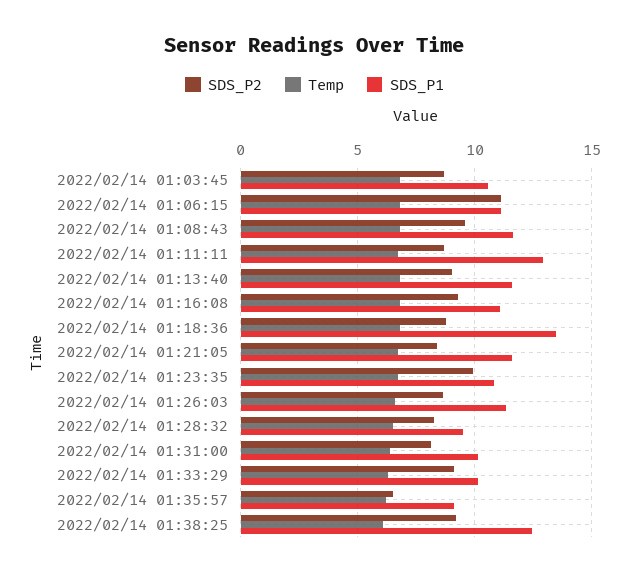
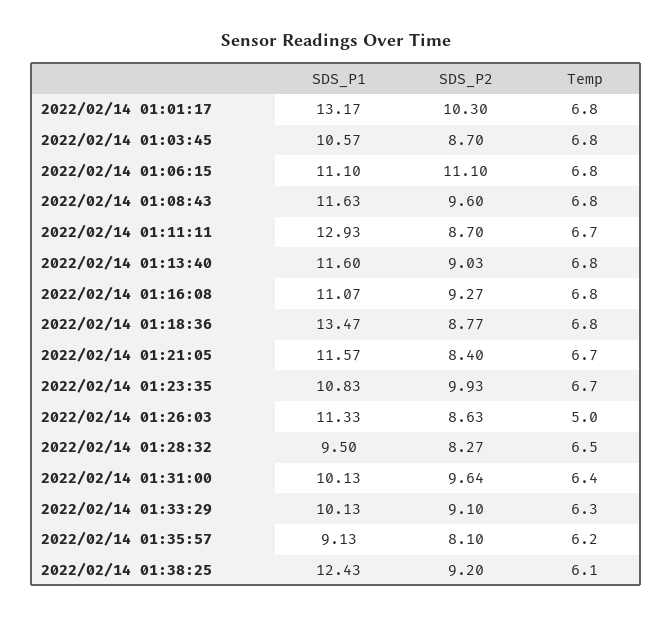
  {
    "SDS_P2": {
      "2022/02/14 01:03:45": 8.7,
      "2022/02/14 01:06:15": 11.1,
      "2022/02/14 01:08:43": 9.6,
      "2022/02/14 01:11:11": 8.7,
      "2022/02/14 01:13:40": 9.03,
      "2022/02/14 01:16:08": 9.27,
      "2022/02/14 01:18:36": 8.77,
      "2022/02/14 01:21:05": 8.4,
      "2022/02/14 01:23:35": 9.93,
      "2022/02/14 01:26:03": 8.63,
      "2022/02/14 01:28:32": 8.27,
-     "2022/02/14 01:31:00": 8,
+     "2022/02/14 01:31:00": 9.64,
      "2022/02/14 01:33:29": 9.1,
-     "2022/02/14 01:35:57": 6.5,
+     "2022/02/14 01:35:57": 8.1,
-     "2022/02/14 01:38:25": 9.2
+     "2022/02/14 01:38:25": 9.2,
+     "2022/02/14 01:01:17": 10.3
    },
    "Temp": {
      "2022/02/14 01:03:45": 6.8,
      "2022/02/14 01:06:15": 6.8,
      "2022/02/14 01:08:43": 6.8,
      "2022/02/14 01:11:11": 6.7,
      "2022/02/14 01:13:40": 6.8,
      "2022/02/14 01:16:08": 6.8,
      "2022/02/14 01:18:36": 6.8,
      "2022/02/14 01:21:05": 6.7,
      "2022/02/14 01:23:35": 6.7,
-     "2022/02/14 01:26:03": 6.5,
+     "2022/02/14 01:26:03": 5,
      "2022/02/14 01:28:32": 6.5,
      "2022/02/14 01:31:00": 6.4,
      "2022/02/14 01:33:29": 6.3,
      "2022/02/14 01:35:57": 6.2,
-     "2022/02/14 01:38:25": 6.1
+     "2022/02/14 01:38:25": 6.1,
+     "2022/02/14 01:01:17": 6.8
    },
    "SDS_P1": {
      "2022/02/14 01:03:45": 10.57,
      "2022/02/14 01:06:15": 11.1,
      "2022/02/14 01:08:43": 11.63,
      "2022/02/14 01:11:11": 12.93,
      "2022/02/14 01:13:40": 11.6,
      "2022/02/14 01:16:08": 11.07,
      "2022/02/14 01:18:36": 13.47,
      "2022/02/14 01:21:05": 11.57,
      "2022/02/14 01:23:35": 10.83,
      "2022/02/14 01:26:03": 11.33,
      "2022/02/14 01:28:32": 9.5,
      "2022/02/14 01:31:00": 10.13,
      "2022/02/14 01:33:29": 10.13,
      "2022/02/14 01:35:57": 9.13,
-     "2022/02/14 01:38:25": 12.43
+     "2022/02/14 01:38:25": 12.43,
+     "2022/02/14 01:01:17": 13.17
    }
  }

